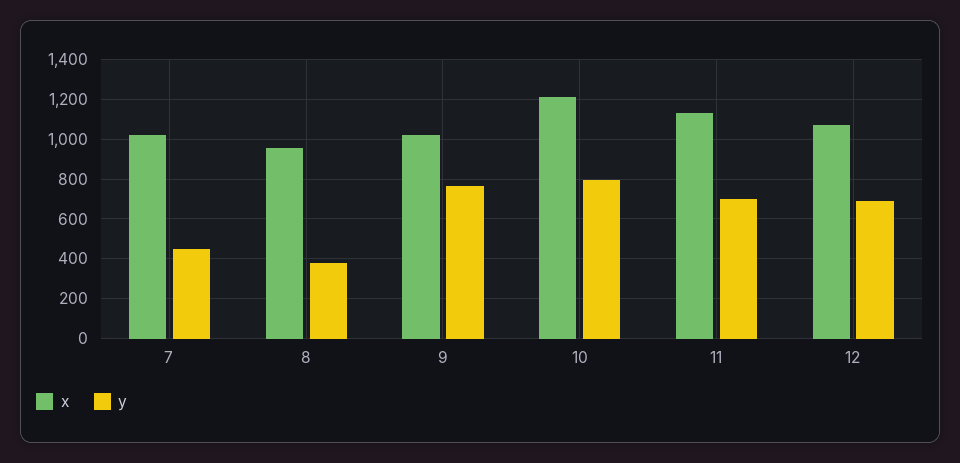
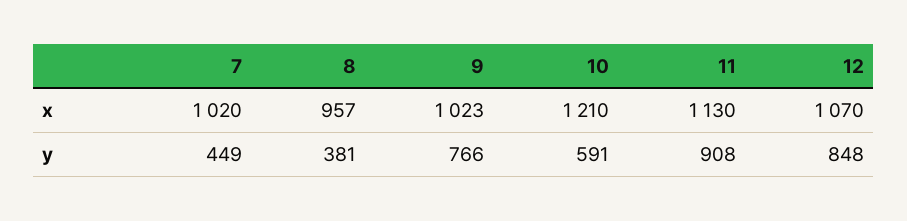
  {
    "x": {
      "7": 1020,
      "8": 957,
      "9": 1023,
      "10": 1210,
      "11": 1130,
      "12": 1070
    },
    "y": {
      "7": 449,
      "8": 381,
      "9": 766,
-     "10": 800,
+     "10": 591,
-     "11": 700,
+     "11": 908,
-     "12": 700
+     "12": 848
    }
  }

